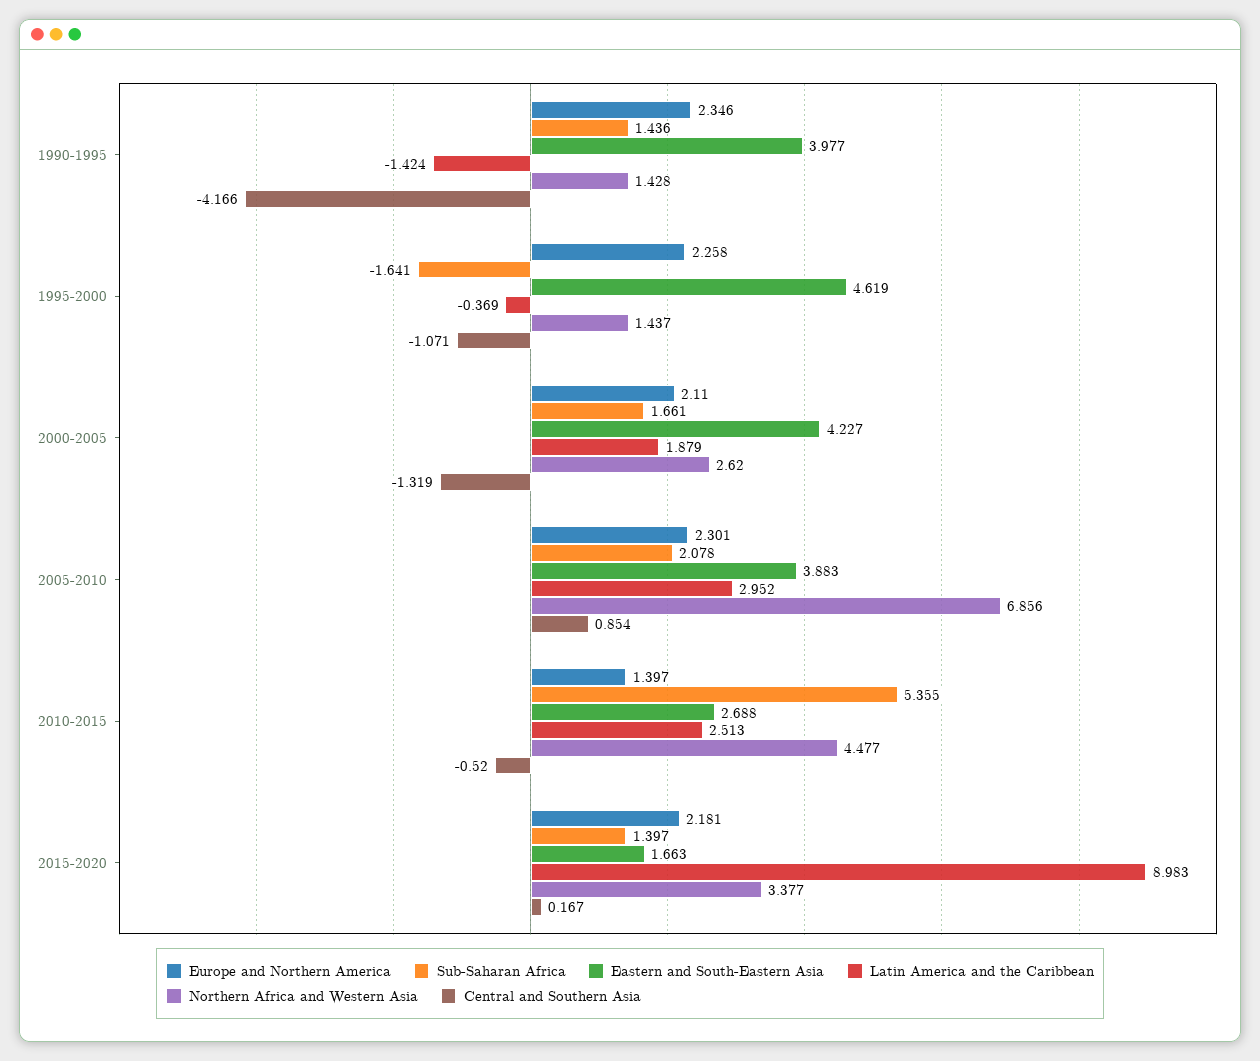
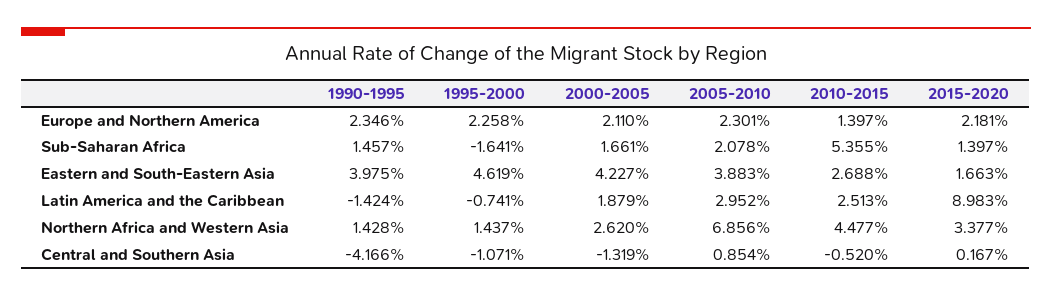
  {
    "Europe and Northern America": {
      "1990-1995": 2.346,
      "1995-2000": 2.258,
      "2000-2005": 2.11,
      "2005-2010": 2.301,
      "2010-2015": 1.397,
      "2015-2020": 2.181
    },
    "Sub-Saharan Africa": {
-     "1990-1995": 1.436,
+     "1990-1995": 1.457,
      "1995-2000": -1.641,
      "2000-2005": 1.661,
      "2005-2010": 2.078,
      "2010-2015": 5.355,
      "2015-2020": 1.397
    },
    "Eastern and South-Eastern Asia": {
-     "1990-1995": 3.977,
+     "1990-1995": 3.975,
      "1995-2000": 4.619,
      "2000-2005": 4.227,
      "2005-2010": 3.883,
      "2010-2015": 2.688,
      "2015-2020": 1.663
    },
    "Latin America and the Caribbean": {
      "1990-1995": -1.424,
-     "1995-2000": -0.369,
+     "1995-2000": -0.741,
      "2000-2005": 1.879,
      "2005-2010": 2.952,
      "2010-2015": 2.513,
      "2015-2020": 8.983
    },
    "Northern Africa and Western Asia": {
      "1990-1995": 1.428,
      "1995-2000": 1.437,
      "2000-2005": 2.62,
      "2005-2010": 6.856,
      "2010-2015": 4.477,
      "2015-2020": 3.377
    },
    "Central and Southern Asia": {
      "1990-1995": -4.166,
      "1995-2000": -1.071,
      "2000-2005": -1.319,
      "2005-2010": 0.854,
      "2010-2015": -0.52,
      "2015-2020": 0.167
    }
  }

